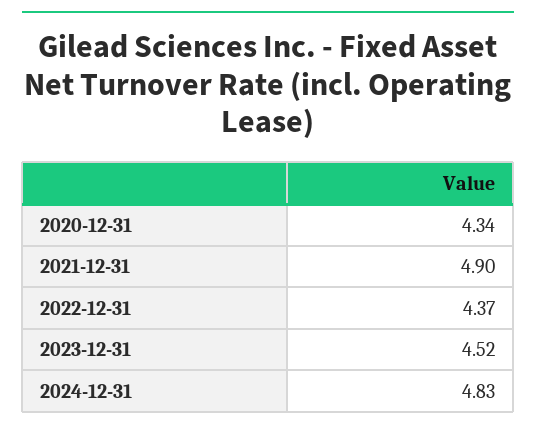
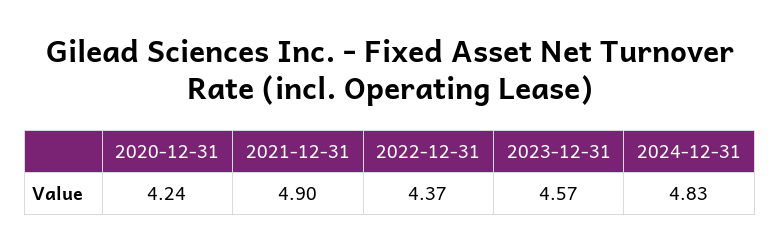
  {
-   "2020-12-31": 4.34,
+   "2020-12-31": 4.24,
    "2021-12-31": 4.9,
    "2022-12-31": 4.37,
-   "2023-12-31": 4.52,
+   "2023-12-31": 4.57,
    "2024-12-31": 4.83
  }

